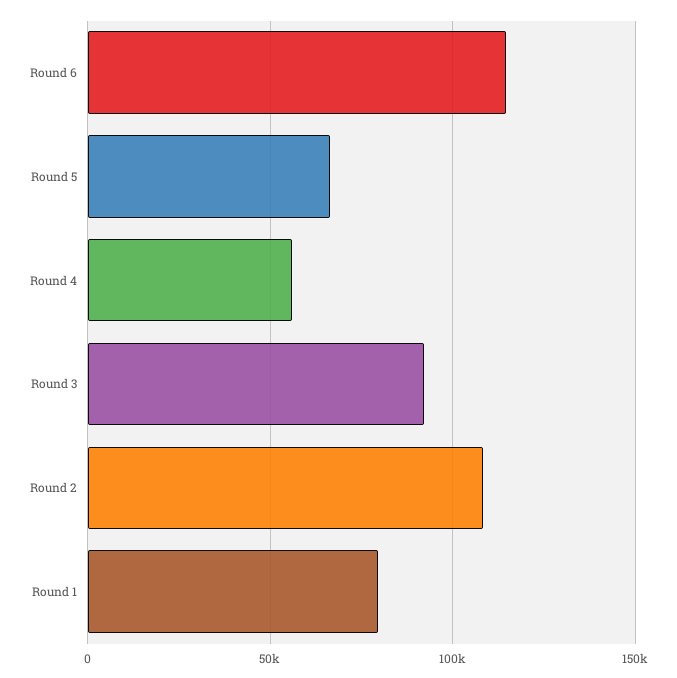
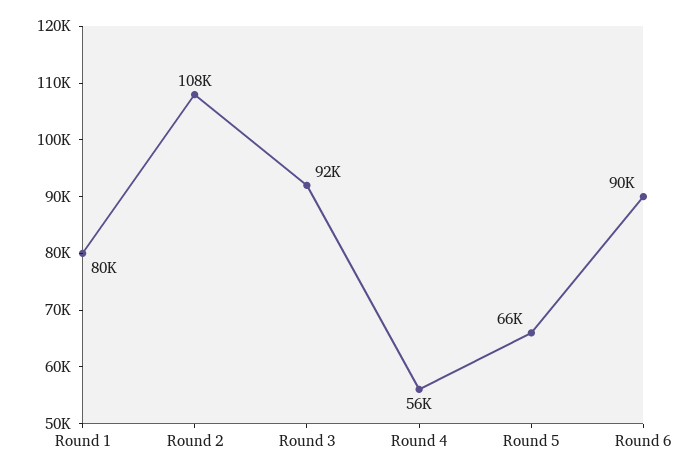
  {
-   "Round 6": 115000,
+   "Round 6": 90000,
    "Round 5": 66000,
    "Round 4": 56000,
    "Round 3": 92000,
    "Round 2": 108000,
    "Round 1": 80000
  }

